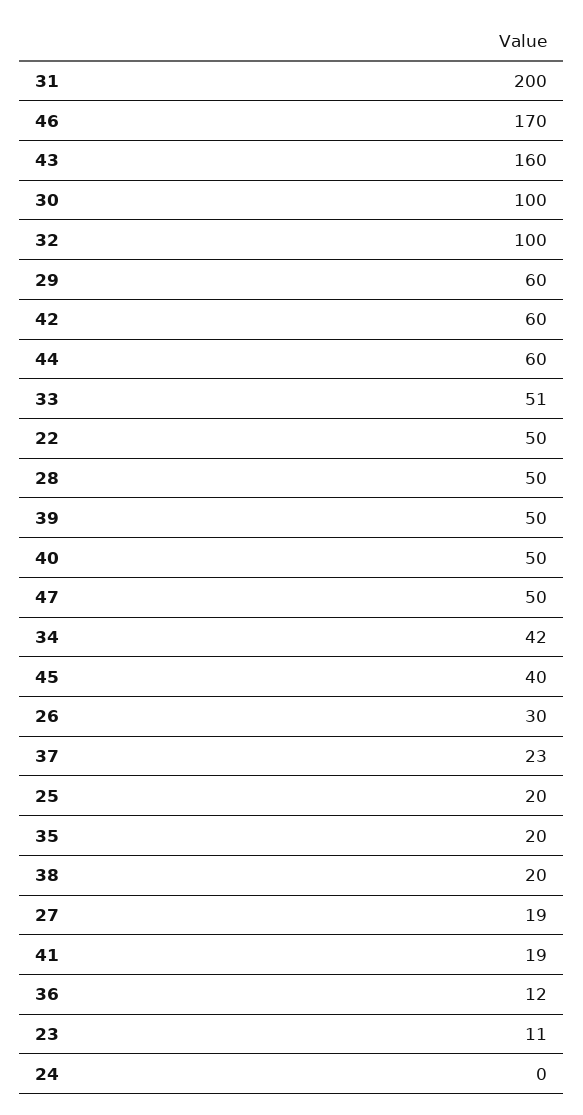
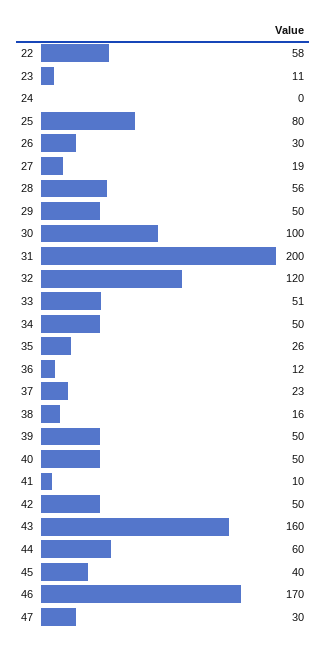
  {
    "31": 200,
    "46": 170,
    "43": 160,
    "30": 100,
-   "32": 100,
+   "32": 120,
-   "29": 60,
+   "29": 50,
-   "42": 60,
+   "42": 50,
    "44": 60,
    "33": 51,
-   "22": 50,
+   "22": 58,
-   "28": 50,
+   "28": 56,
    "39": 50,
    "40": 50,
-   "47": 50,
+   "47": 30,
-   "34": 42,
+   "34": 50,
    "45": 40,
    "26": 30,
    "37": 23,
-   "25": 20,
+   "25": 80,
-   "35": 20,
+   "35": 26,
-   "38": 20,
+   "38": 16,
    "27": 19,
-   "41": 19,
+   "41": 10,
    "36": 12,
    "23": 11,
    "24": 0
  }

